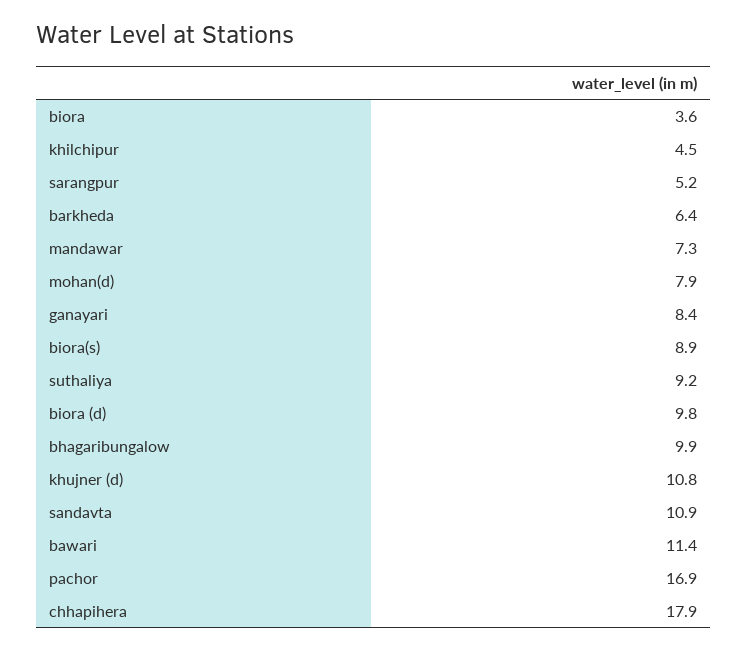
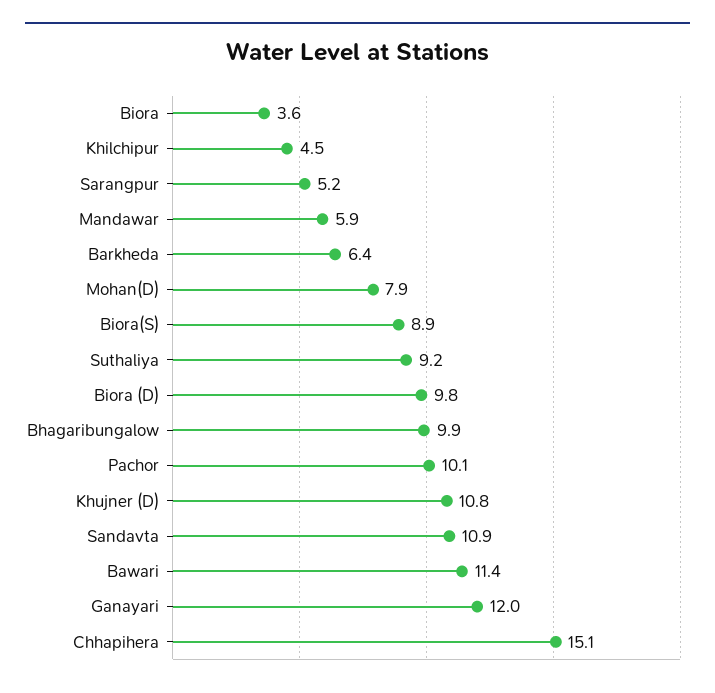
  {
    "biora": 3.6,
    "khilchipur": 4.5,
    "sarangpur": 5.2,
    "barkheda": 6.4,
-   "mandawar": 7.3,
+   "mandawar": 5.9,
    "mohan(d)": 7.9,
-   "ganayari": 8.4,
+   "ganayari": 12,
    "biora(s)": 8.9,
    "suthaliya": 9.2,
    "biora (d)": 9.8,
    "bhagaribungalow": 9.9,
    "khujner (d)": 10.8,
    "sandavta": 10.9,
    "bawari": 11.4,
-   "pachor": 16.9,
+   "pachor": 10.1,
-   "chhapihera": 17.9
+   "chhapihera": 15.1
  }

